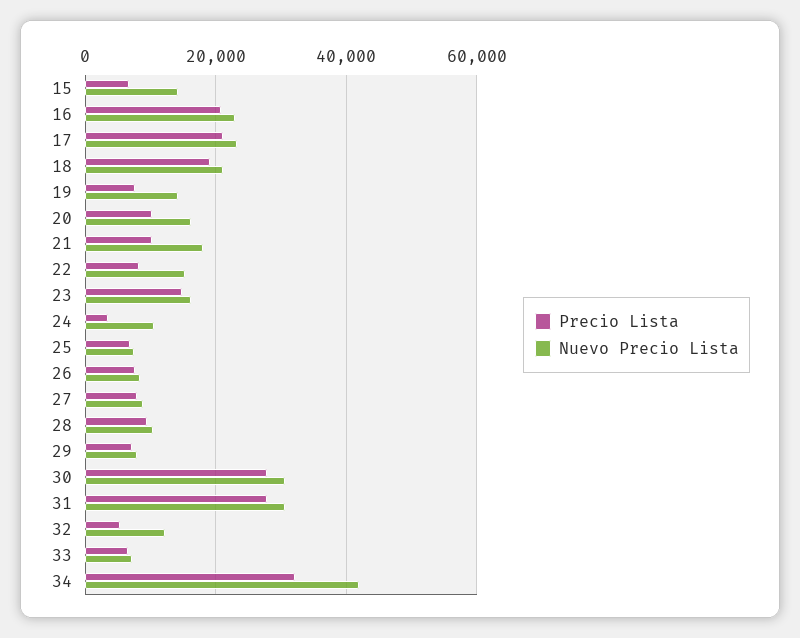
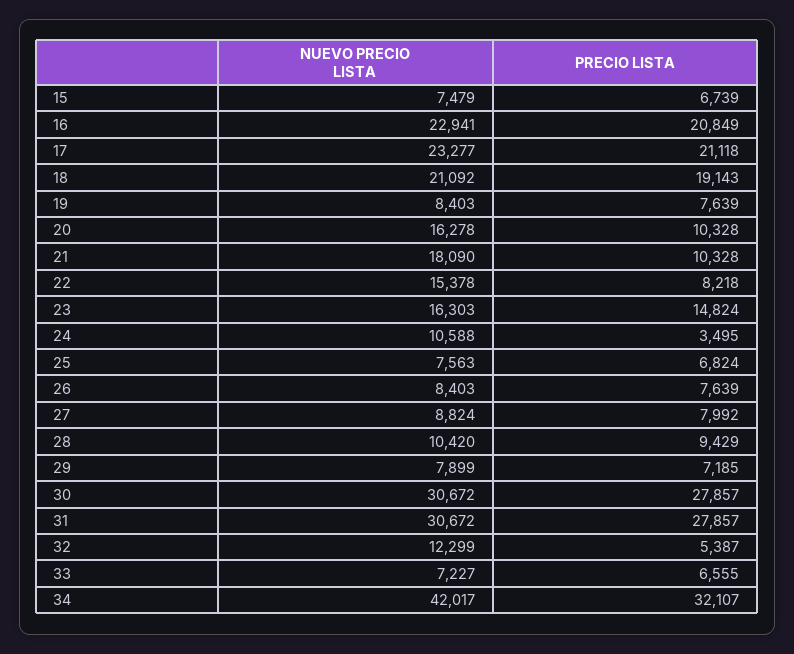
  {
    "Precio Lista": {
      "15": 6739,
      "16": 20849,
      "17": 21118,
      "18": 19143,
      "19": 7639,
      "20": 10328,
      "21": 10328,
      "22": 8218,
      "23": 14824,
      "24": 3495,
      "25": 6824,
      "26": 7639,
      "27": 7992,
      "28": 9429,
      "29": 7185,
      "30": 27857,
      "31": 27857,
      "32": 5387,
      "33": 6555,
      "34": 32107
    },
    "Nuevo Precio Lista": {
-     "15": 14000,
+     "15": 7479,
      "16": 22941,
      "17": 23277,
      "18": 21092,
-     "19": 14000,
+     "19": 8403,
      "20": 16278,
      "21": 18090,
      "22": 15378,
      "23": 16303,
      "24": 10588,
      "25": 7563,
      "26": 8403,
      "27": 8824,
      "28": 10420,
      "29": 7899,
      "30": 30672,
      "31": 30672,
      "32": 12299,
      "33": 7227,
      "34": 42017
    }
  }

